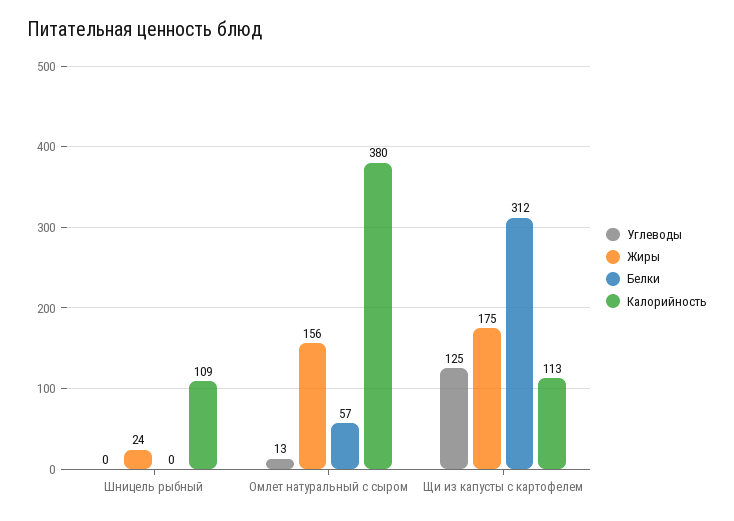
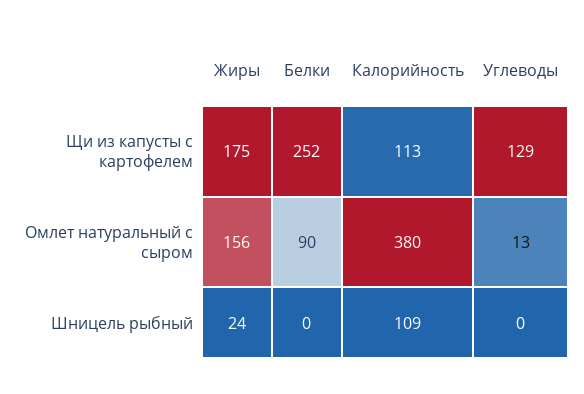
  {
    "Углеводы": {
      "Шницель рыбный": 0,
      "Омлет натуральный с сыром": 13,
-     "Щи из капусты с картофелем": 125
+     "Щи из капусты с картофелем": 129
    },
    "Жиры": {
      "Шницель рыбный": 24,
      "Омлет натуральный с сыром": 156,
      "Щи из капусты с картофелем": 175
    },
    "Белки": {
      "Шницель рыбный": 0,
-     "Омлет натуральный с сыром": 57,
+     "Омлет натуральный с сыром": 90,
-     "Щи из капусты с картофелем": 312
+     "Щи из капусты с картофелем": 252
    },
    "Калорийность": {
      "Шницель рыбный": 109,
      "Омлет натуральный с сыром": 380,
      "Щи из капусты с картофелем": 113
    }
  }

